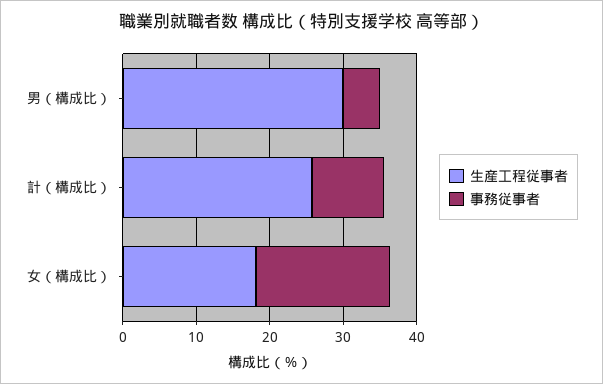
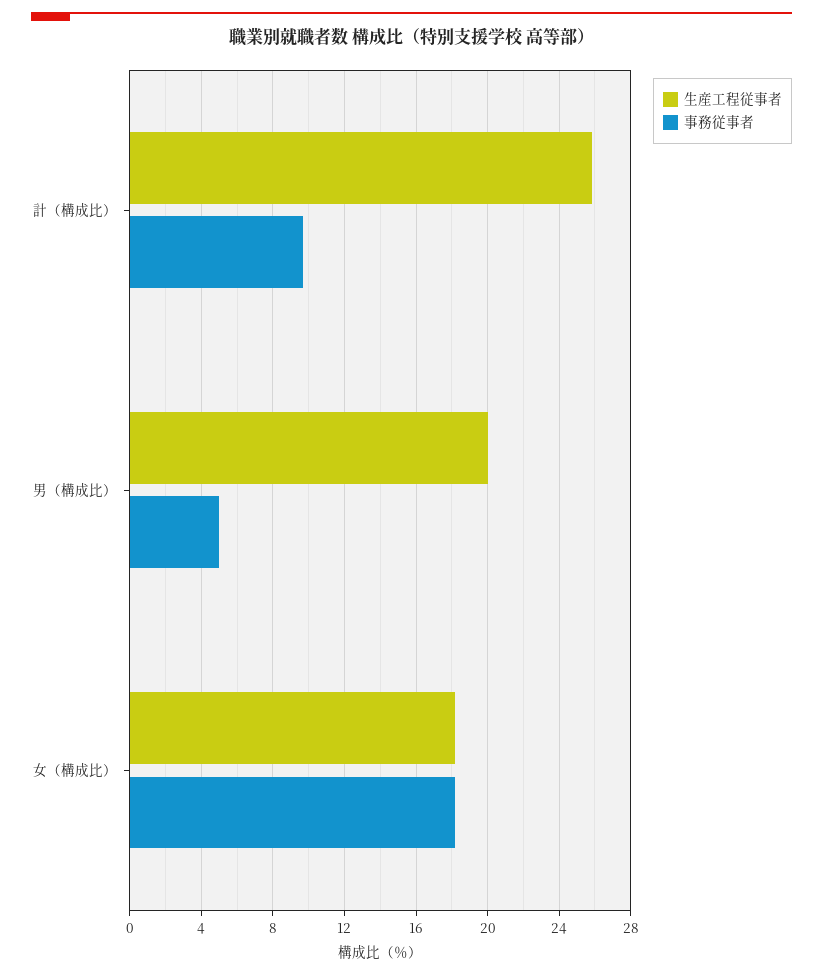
  {
    "生産工程従事者": {
-     "男（構成比）": 30,
+     "男（構成比）": 20,
      "計（構成比）": 26,
      "女（構成比）": 18
    },
    "事務従事者": {
      "男（構成比）": 5,
      "計（構成比）": 9.5,
      "女（構成比）": 18
    }
  }

